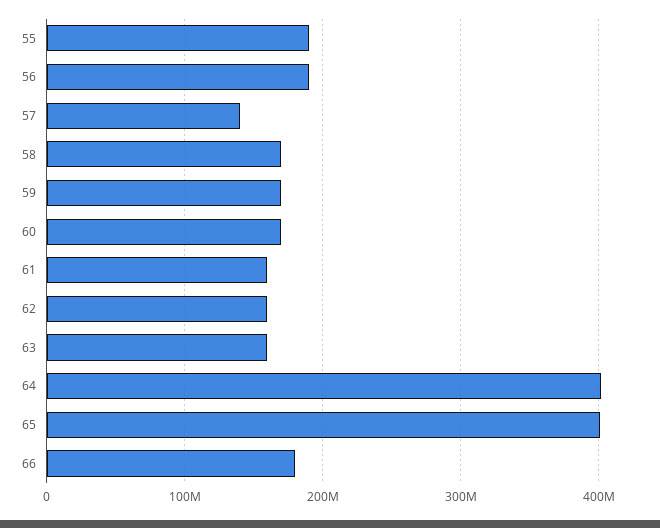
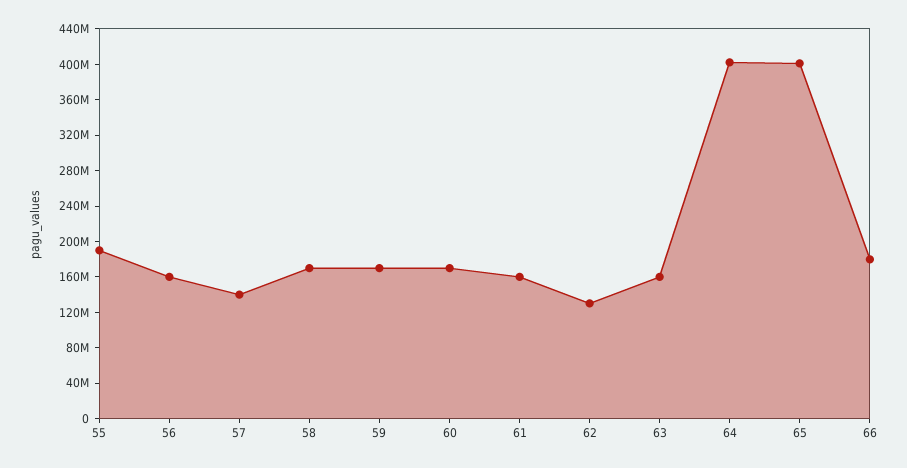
  {
    "55": 190000000,
-   "56": 190000000,
+   "56": 160000000,
    "57": 140000000,
    "58": 170000000,
    "59": 170000000,
    "60": 170000000,
    "61": 160000000,
-   "62": 160000000,
+   "62": 130000000,
    "63": 160000000,
    "64": 400000000,
    "65": 400000000,
    "66": 180000000
  }

